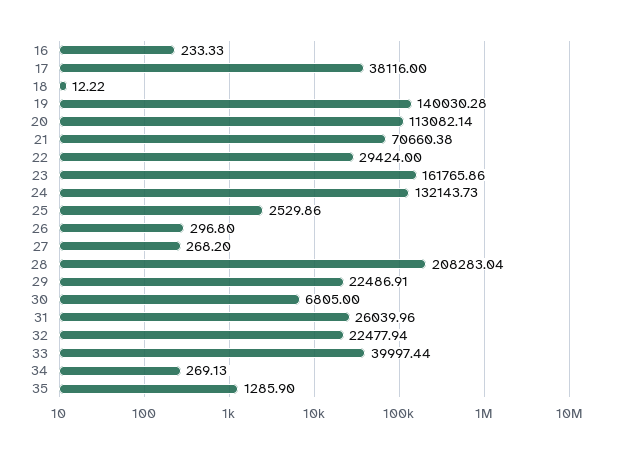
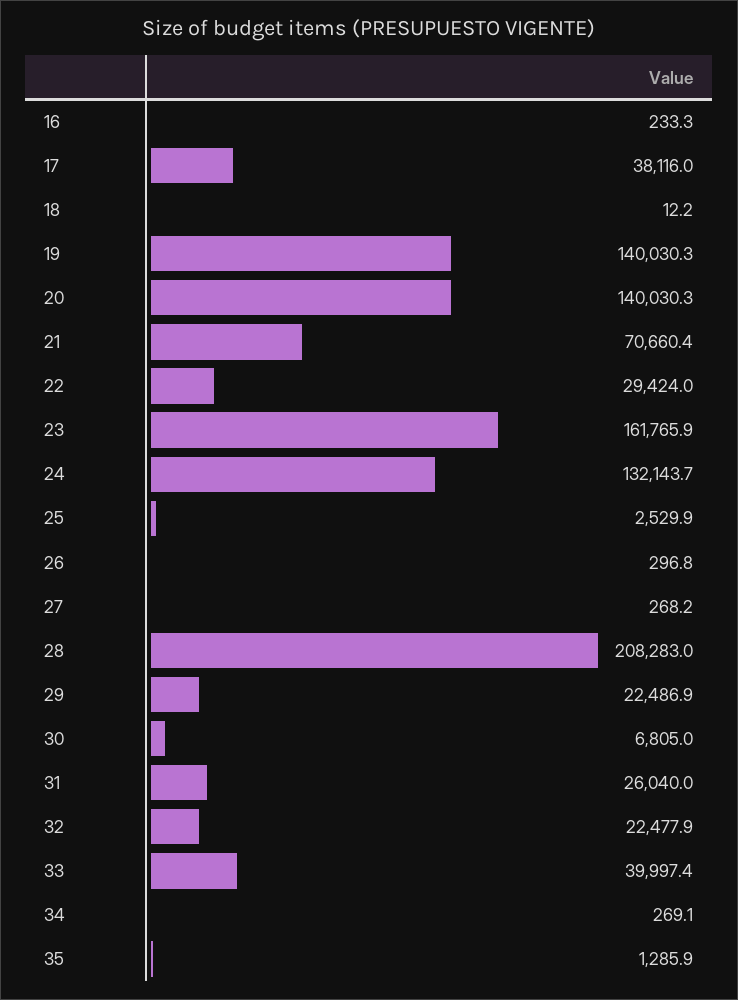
  {
    "16": 233.33,
    "17": 38116,
    "18": 12.22,
    "19": 140030.28,
-   "20": 113082.14,
+   "20": 140030.3,
    "21": 70660.38,
    "22": 29424,
    "23": 161765.86,
    "24": 132143.73,
    "25": 2529.86,
    "26": 296.8,
    "27": 268.2,
    "28": 208283.04,
    "29": 22486.91,
    "30": 6805,
    "31": 26039.96,
    "32": 22477.94,
    "33": 39997.44,
    "34": 269.13,
    "35": 1285.9
  }

